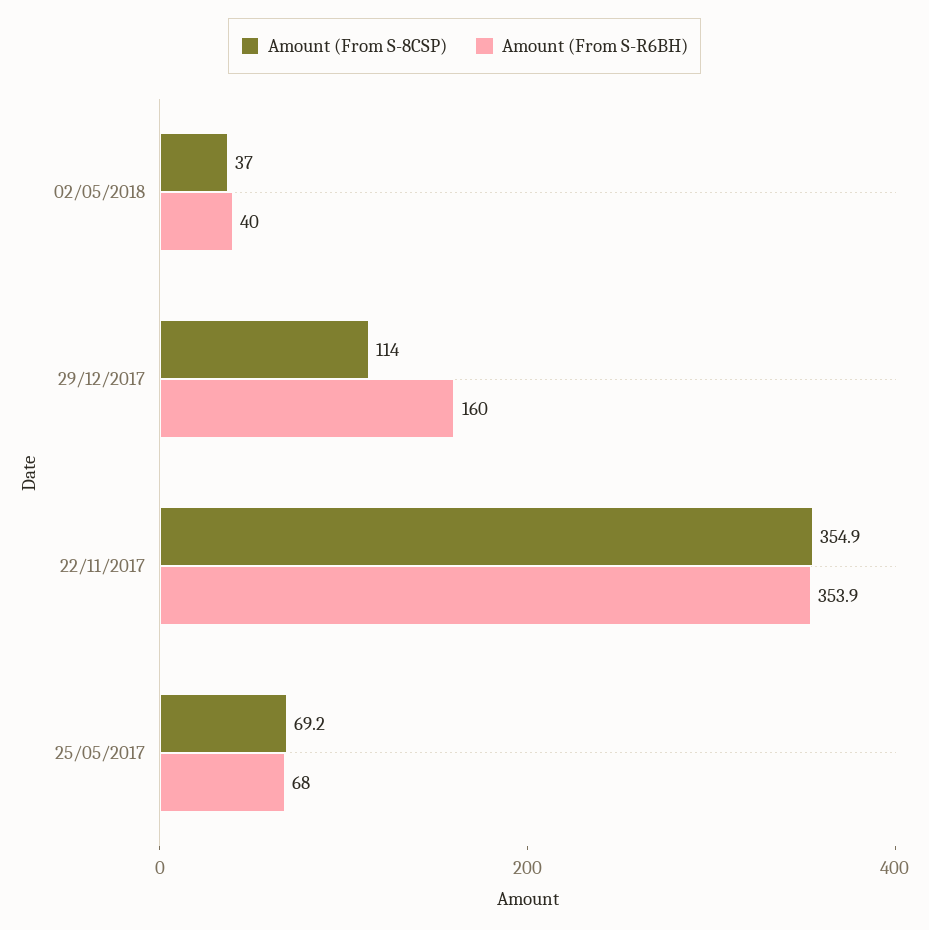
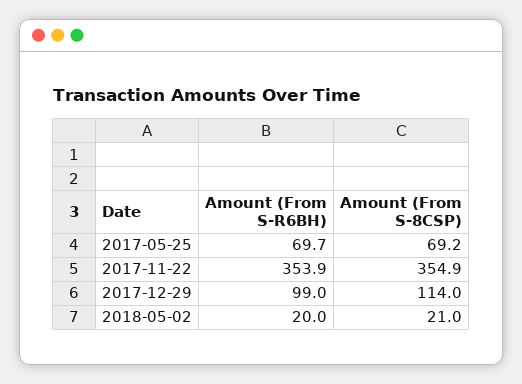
  {
    "Amount (From S-8CSP)": {
-     "02/05/2018": 37,
+     "02/05/2018": 21,
      "29/12/2017": 114,
      "22/11/2017": 354.9,
      "25/05/2017": 69.2
    },
    "Amount (From S-R6BH)": {
-     "02/05/2018": 40,
+     "02/05/2018": 20,
-     "29/12/2017": 160,
+     "29/12/2017": 99,
      "22/11/2017": 353.9,
-     "25/05/2017": 68
+     "25/05/2017": 69.7
    }
  }

